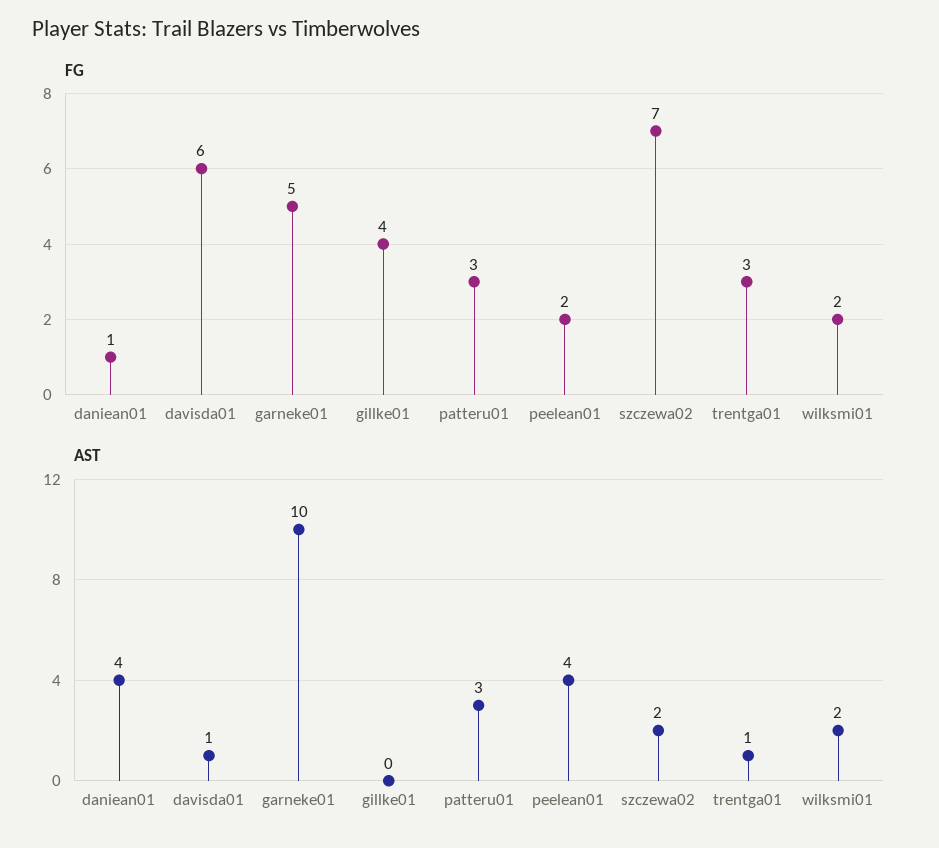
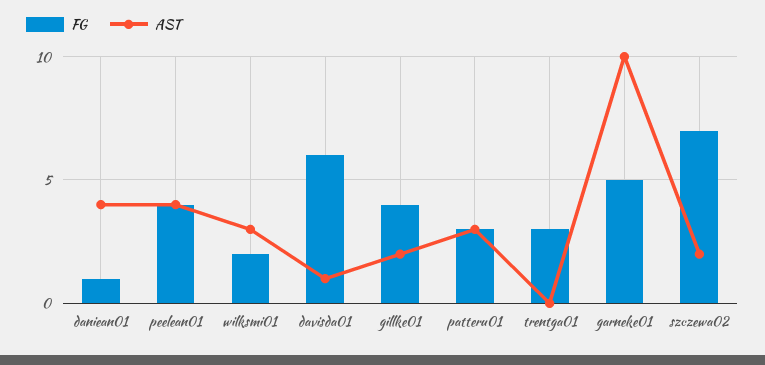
  {
    "FG": {
      "daniean01": 1,
      "davisda01": 6,
      "garneke01": 5,
      "gillke01": 4,
      "patteru01": 3,
-     "peelean01": 2,
+     "peelean01": 4,
      "szczewa02": 7,
      "trentga01": 3,
      "wilksmi01": 2
    },
    "AST": {
      "daniean01": 4,
      "davisda01": 1,
      "garneke01": 10,
-     "gillke01": 0,
+     "gillke01": 2,
      "patteru01": 3,
      "peelean01": 4,
      "szczewa02": 2,
-     "trentga01": 1,
+     "trentga01": 0,
-     "wilksmi01": 2
+     "wilksmi01": 3
    }
  }

